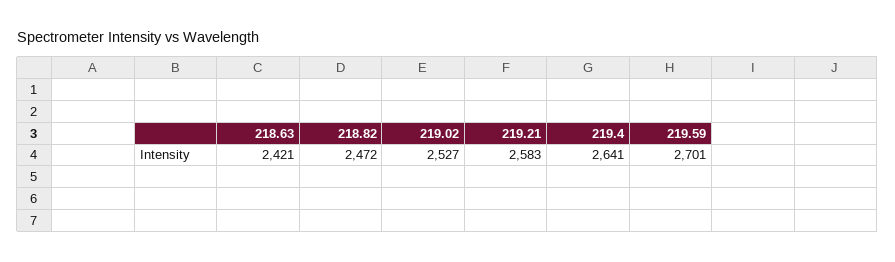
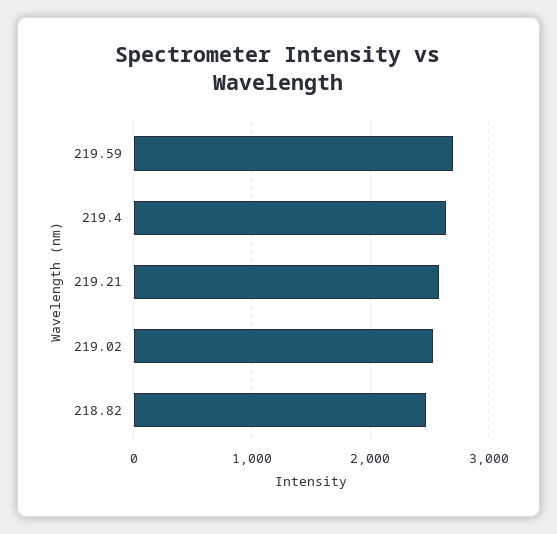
  {
-   "218.63": 2421,
    "218.82": 2472,
    "219.02": 2527,
    "219.21": 2583,
    "219.4": 2641,
    "219.59": 2701
  }

